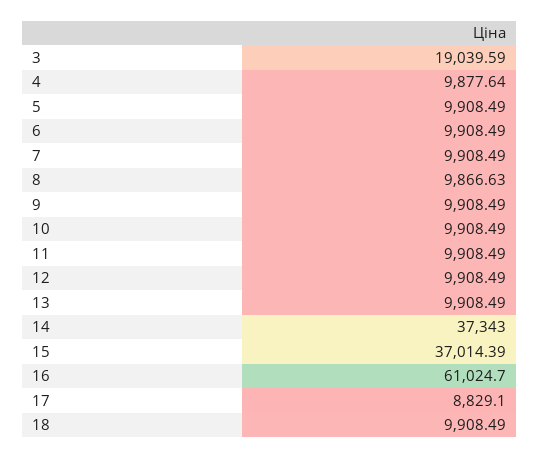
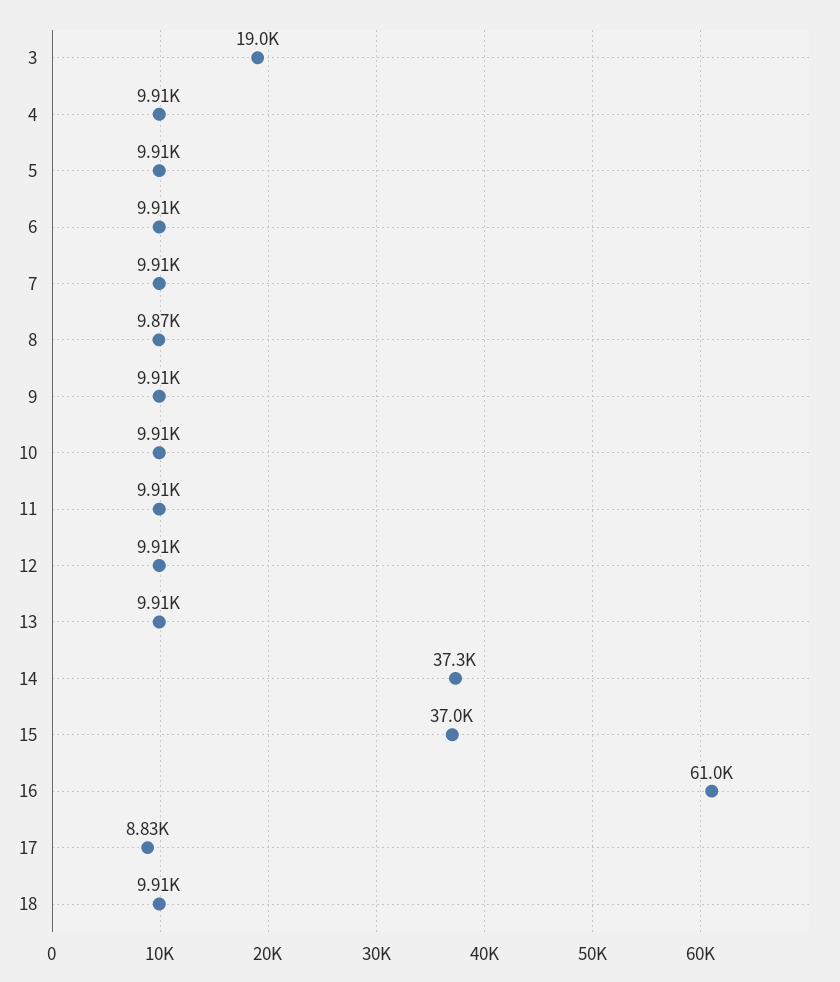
  {
    "3": 19039.59,
-   "4": 9877.64,
+   "4": 9910,
    "5": 9908.49,
    "6": 9908.49,
    "7": 9908.49,
    "8": 9866.63,
    "9": 9908.49,
    "10": 9908.49,
    "11": 9908.49,
    "12": 9908.49,
    "13": 9908.49,
    "14": 37343,
    "15": 37014.39,
    "16": 61024.7,
    "17": 8829.1,
    "18": 9908.49
  }

